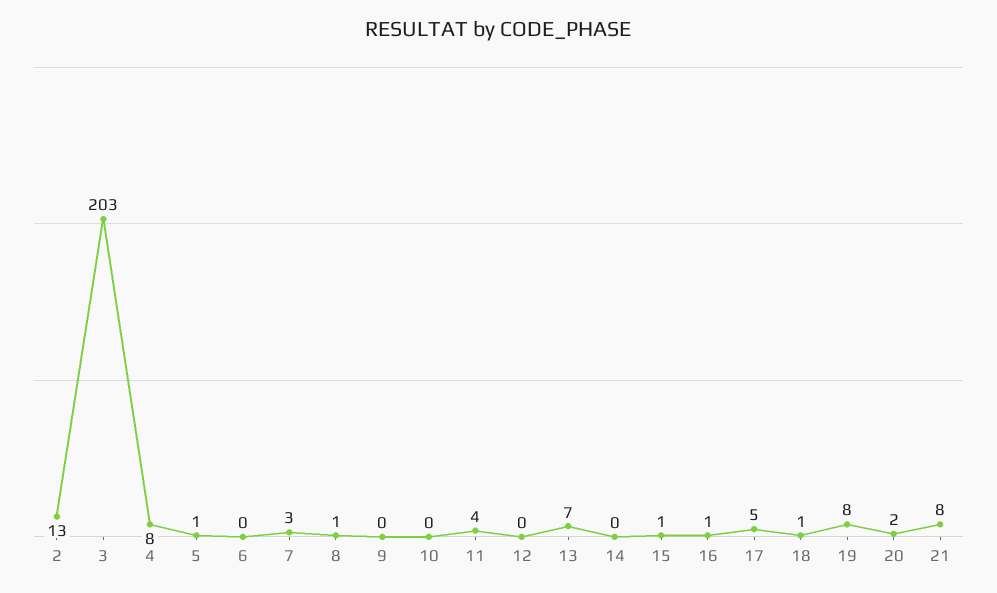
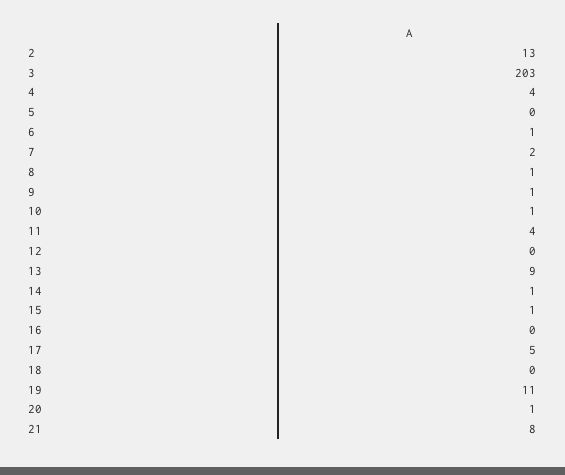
  {
    "2": 13,
    "3": 203,
-   "4": 8,
+   "4": 4,
-   "5": 1,
+   "5": 0,
-   "6": 0,
+   "6": 1,
-   "7": 3,
+   "7": 2,
    "8": 1,
-   "9": 0,
+   "9": 1,
-   "10": 0,
+   "10": 1,
    "11": 4,
    "12": 0,
-   "13": 7,
+   "13": 9,
-   "14": 0,
+   "14": 1,
    "15": 1,
-   "16": 1,
+   "16": 0,
    "17": 5,
-   "18": 1,
+   "18": 0,
-   "19": 8,
+   "19": 11,
-   "20": 2,
+   "20": 1,
    "21": 8
  }

